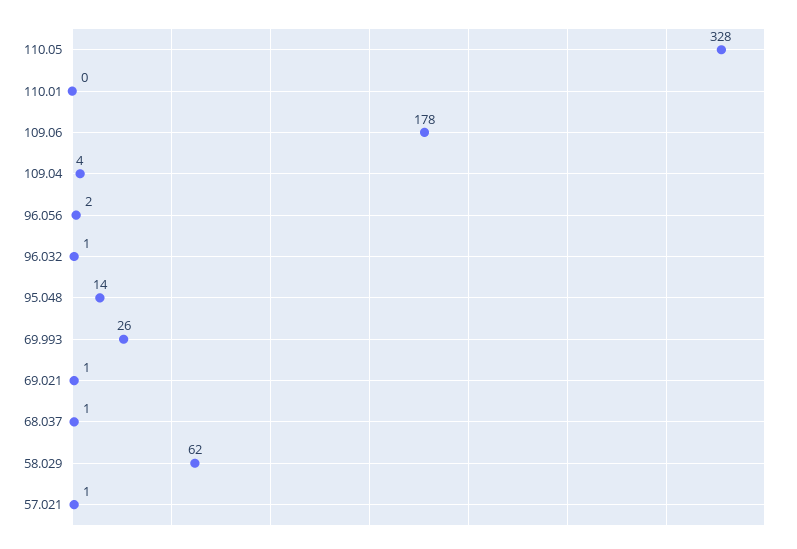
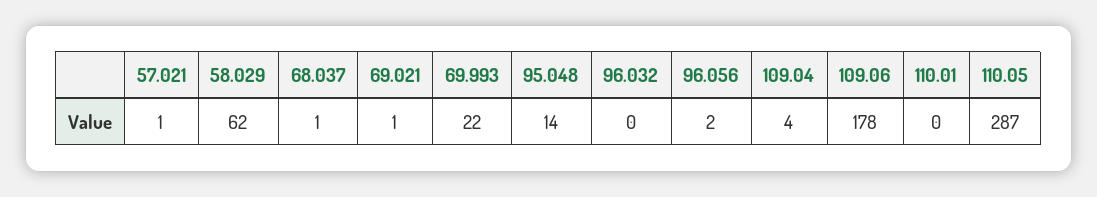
  {
-   "110.05": 328,
+   "110.05": 287,
    "110.01": 0,
    "109.06": 178,
    "109.04": 4,
    "96.056": 2,
-   "96.032": 1,
+   "96.032": 0,
    "95.048": 14,
-   "69.993": 26,
+   "69.993": 22,
    "69.021": 1,
    "68.037": 1,
    "58.029": 62,
    "57.021": 1
  }

